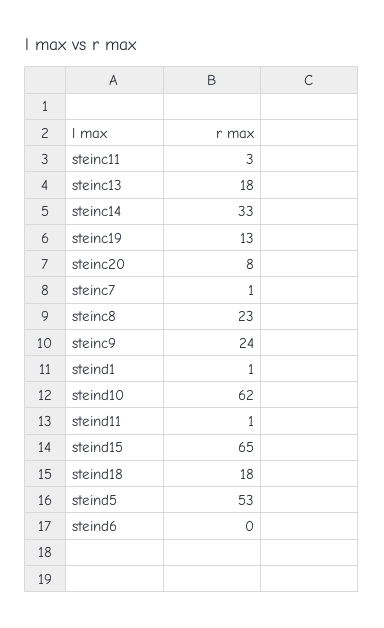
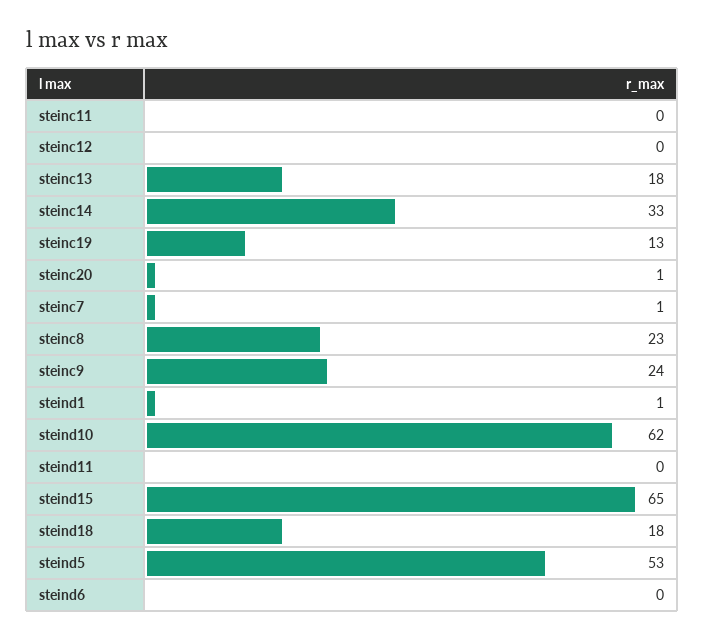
  {
-   "steinc11": 3,
+   "steinc11": 0,
    "steinc13": 18,
    "steinc14": 33,
    "steinc19": 13,
-   "steinc20": 8,
+   "steinc20": 1,
    "steinc7": 1,
    "steinc8": 23,
    "steinc9": 24,
    "steind1": 1,
    "steind10": 62,
-   "steind11": 1,
+   "steind11": 0,
    "steind15": 65,
    "steind18": 18,
    "steind5": 53,
-   "steind6": 0
+   "steind6": 0,
+   "steinc12": 0
  }

